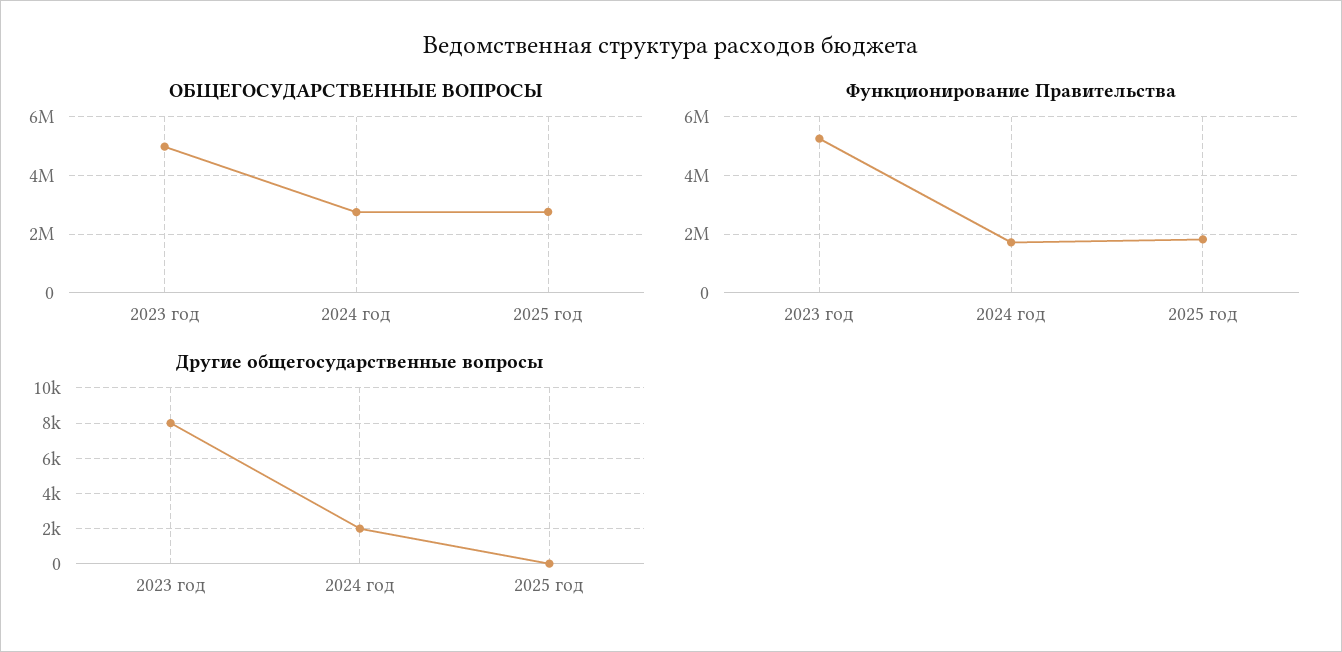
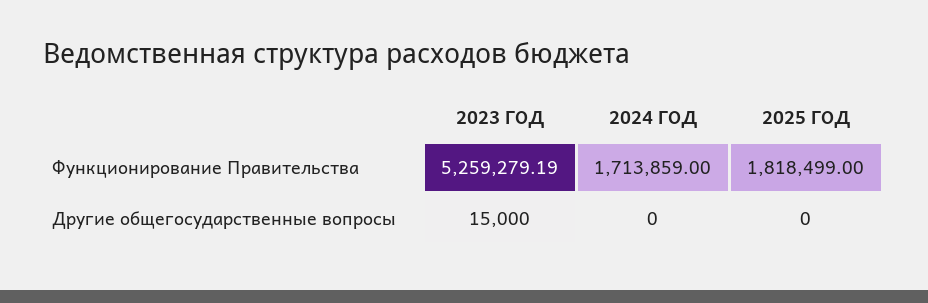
  {
-   "ОБЩЕГОСУДАРСТВЕННЫЕ ВОПРОСЫ": {
-     "2023 год": 5000000,
-     "2024 год": 2750000,
-     "2025 год": 2750000
-   },
    "Функционирование Правительства": {
      "2023 год": 5259279.19,
      "2024 год": 1713859,
      "2025 год": 1818499
    },
    "Другие общегосударственные вопросы": {
-     "2023 год": 8000,
+     "2023 год": 15000,
-     "2024 год": 2000,
+     "2024 год": 0,
      "2025 год": 0
    }
  }

